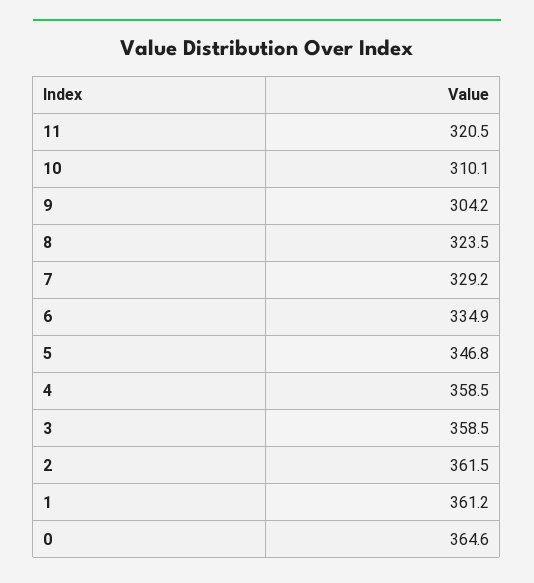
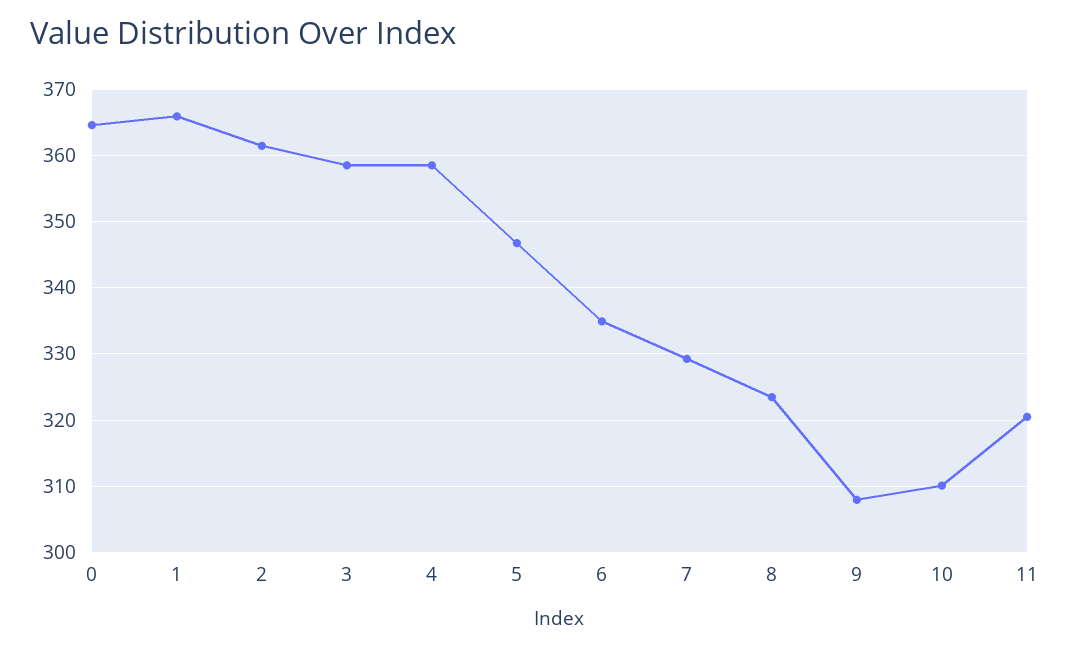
  {
    "11": 320.5,
    "10": 310.1,
-   "9": 304.2,
+   "9": 308,
    "8": 323.5,
    "7": 329.2,
    "6": 334.9,
    "5": 346.8,
    "4": 358.5,
    "3": 358.5,
    "2": 361.5,
-   "1": 361.2,
+   "1": 366,
    "0": 364.6
  }

